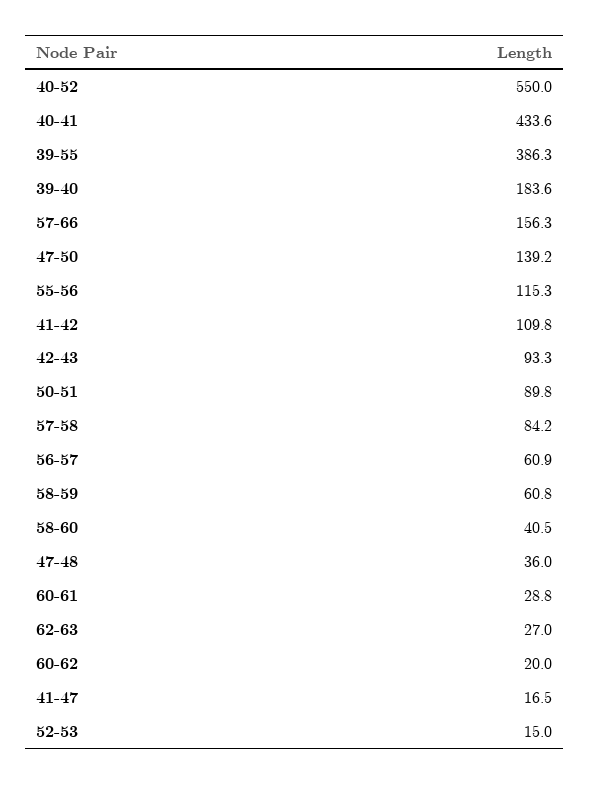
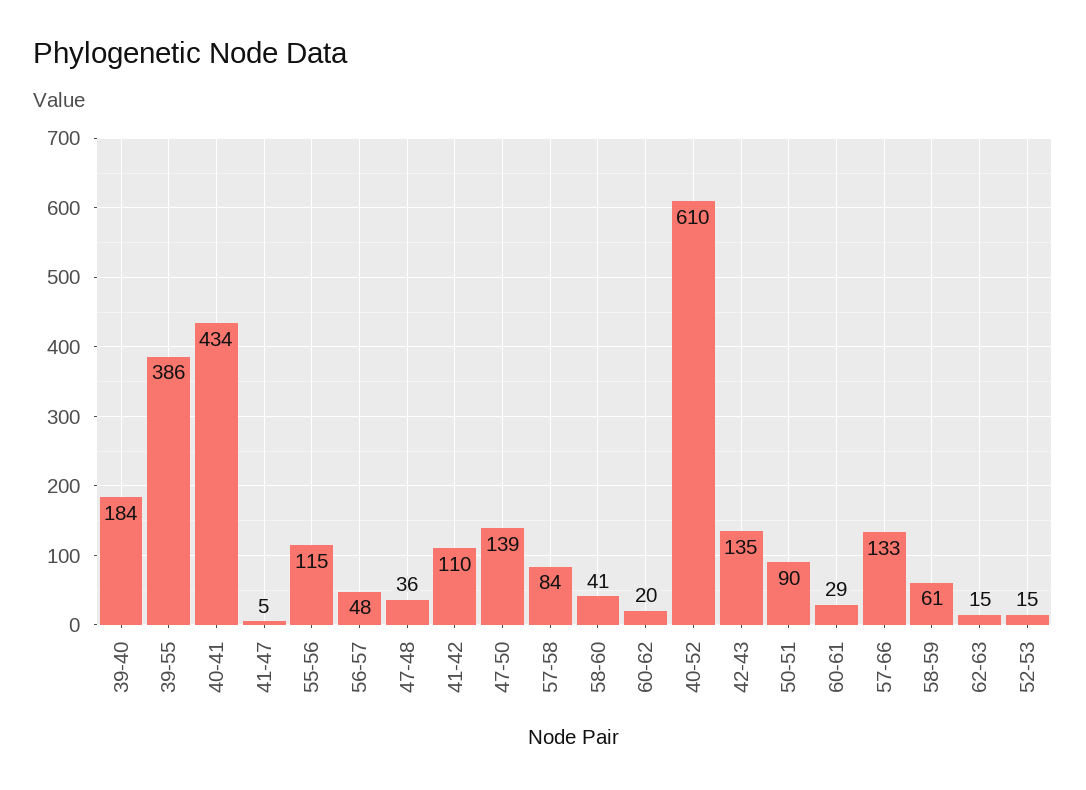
  {
-   "40-52": 550,
+   "40-52": 610,
    "40-41": 433.6,
    "39-55": 386.3,
    "39-40": 183.6,
-   "57-66": 156.3,
+   "57-66": 133,
    "47-50": 139.2,
    "55-56": 115.3,
    "41-42": 109.8,
-   "42-43": 93.3,
+   "42-43": 135,
    "50-51": 89.8,
    "57-58": 84.2,
-   "56-57": 60.9,
+   "56-57": 48,
    "58-59": 60.8,
    "58-60": 40.5,
    "47-48": 36,
    "60-61": 28.8,
-   "62-63": 27,
+   "62-63": 15,
    "60-62": 20,
-   "41-47": 16.5,
+   "41-47": 5,
    "52-53": 15
  }

